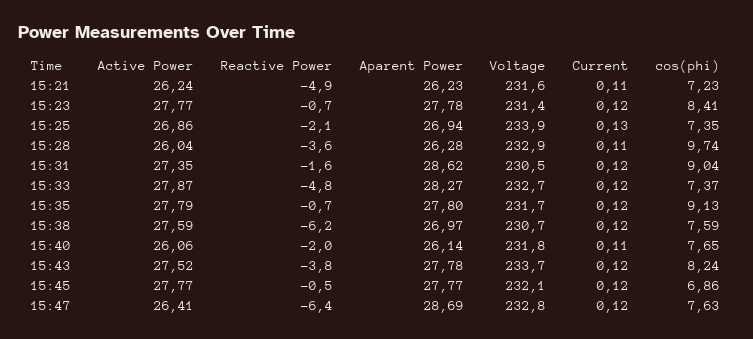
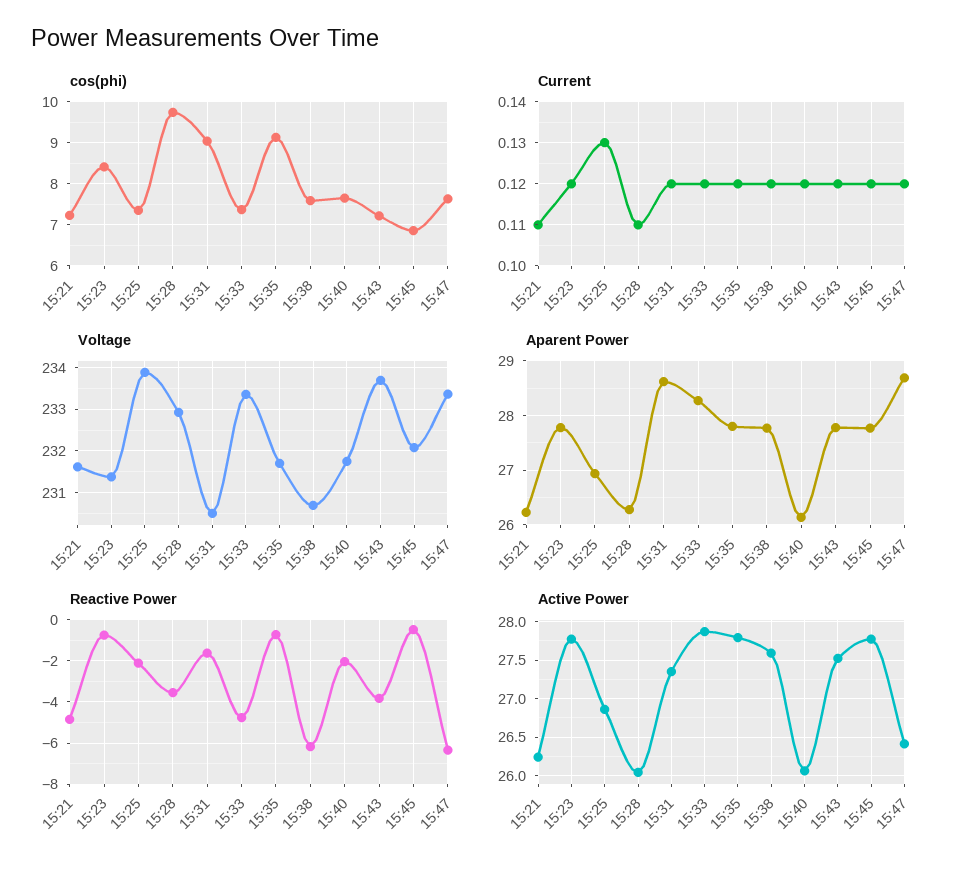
  {
    "Active Power": {
      "15:21": 26.24,
      "15:23": 27.77,
      "15:25": 26.86,
      "15:28": 26.04,
      "15:31": 27.35,
      "15:33": 27.87,
      "15:35": 27.79,
      "15:38": 27.59,
      "15:40": 26.06,
      "15:43": 27.52,
      "15:45": 27.77,
      "15:47": 26.41
    },
    "Reactive Power": {
      "15:21": -4.9,
      "15:23": -0.7,
      "15:25": -2.1,
      "15:28": -3.6,
      "15:31": -1.6,
      "15:33": -4.8,
      "15:35": -0.7,
      "15:38": -6.2,
      "15:40": -2,
      "15:43": -3.8,
      "15:45": -0.5,
      "15:47": -6.4
    },
    "Aparent Power": {
      "15:21": 26.23,
      "15:23": 27.78,
      "15:25": 26.94,
      "15:28": 26.28,
      "15:31": 28.62,
      "15:33": 28.27,
      "15:35": 27.8,
-     "15:38": 26.97,
+     "15:38": 27.8,
      "15:40": 26.14,
      "15:43": 27.78,
      "15:45": 27.77,
      "15:47": 28.69
    },
    "Voltage": {
      "15:21": 231.6,
      "15:23": 231.4,
      "15:25": 233.9,
      "15:28": 232.9,
      "15:31": 230.5,
-     "15:33": 232.7,
+     "15:33": 233.4,
      "15:35": 231.7,
      "15:38": 230.7,
      "15:40": 231.8,
      "15:43": 233.7,
      "15:45": 232.1,
-     "15:47": 232.8
+     "15:47": 233.4
    },
    "Current": {
      "15:21": 0.11,
      "15:23": 0.12,
      "15:25": 0.13,
      "15:28": 0.11,
      "15:31": 0.12,
      "15:33": 0.12,
      "15:35": 0.12,
      "15:38": 0.12,
-     "15:40": 0.11,
+     "15:40": 0.12,
      "15:43": 0.12,
      "15:45": 0.12,
      "15:47": 0.12
    },
    "cos(phi)": {
      "15:21": 7.23,
      "15:23": 8.41,
      "15:25": 7.35,
      "15:28": 9.74,
      "15:31": 9.04,
      "15:33": 7.37,
      "15:35": 9.13,
      "15:38": 7.59,
      "15:40": 7.65,
-     "15:43": 8.24,
+     "15:43": 7.2,
      "15:45": 6.86,
      "15:47": 7.63
    }
  }

